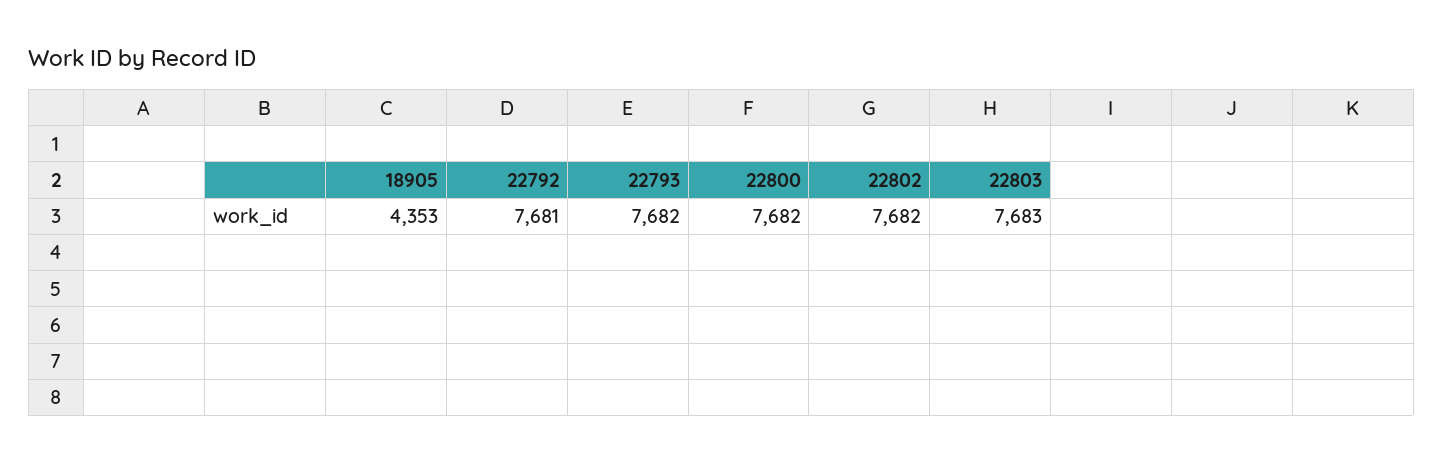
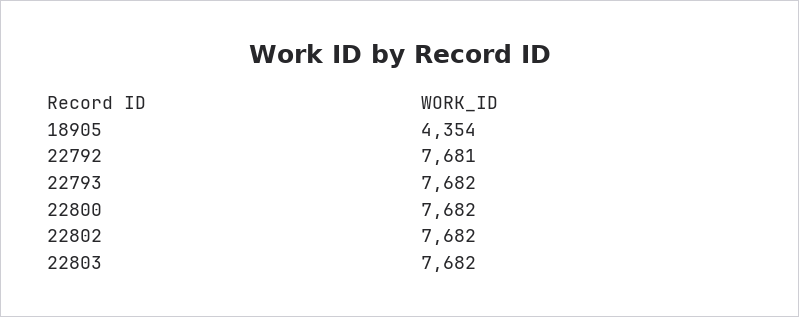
  {
-   "18905": 4353,
+   "18905": 4354,
    "22792": 7681,
    "22793": 7682,
    "22800": 7682,
    "22802": 7682,
-   "22803": 7683
+   "22803": 7682
  }

